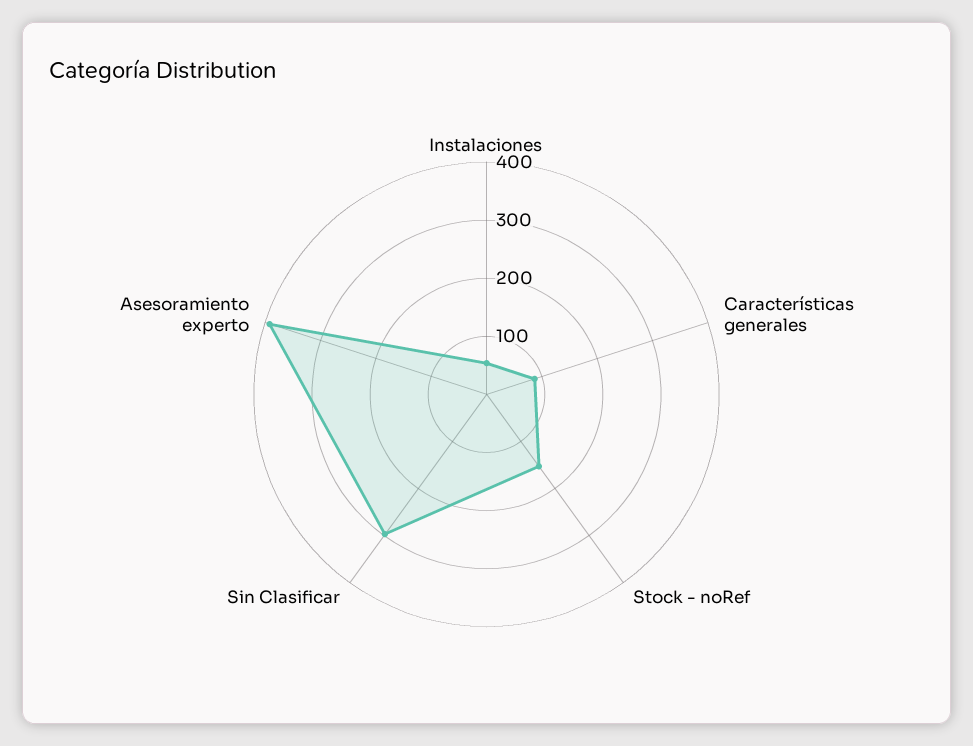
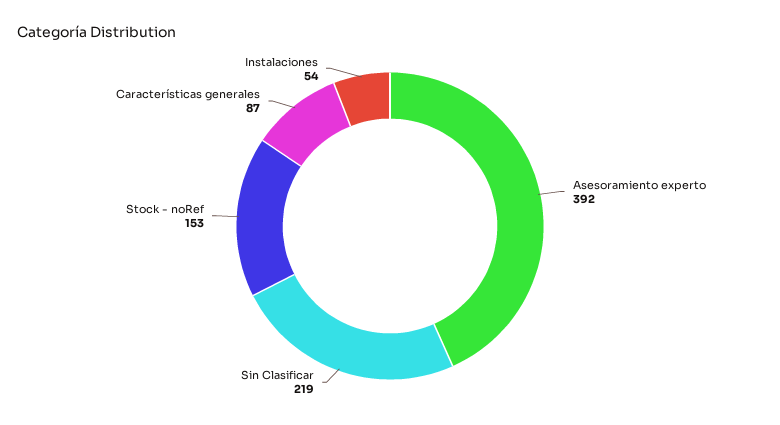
  {
    "Instalaciones": 54,
    "Características generales": 87,
    "Stock - noRef": 153,
-   "Sin Clasificar": 300,
+   "Sin Clasificar": 219,
    "Asesoramiento experto": 392
  }

